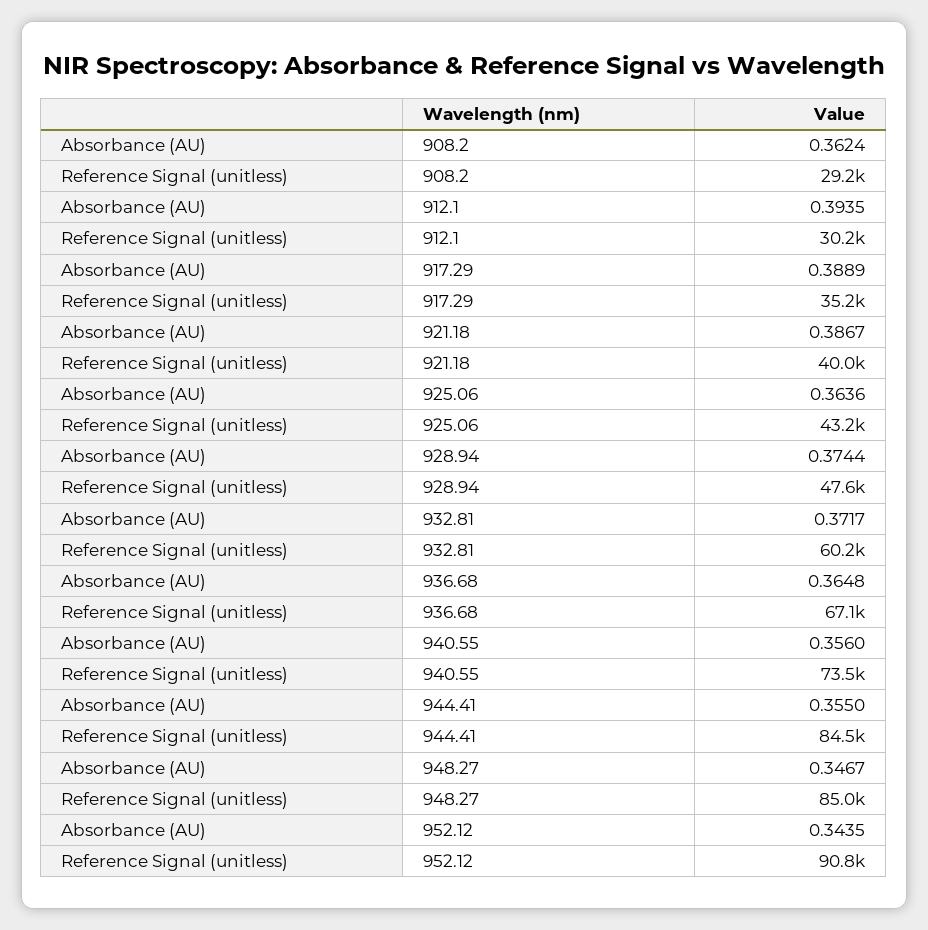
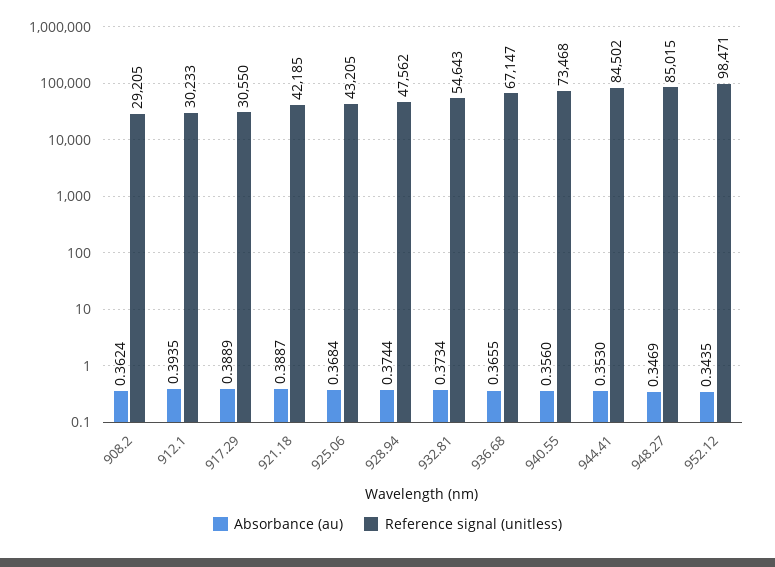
  {
    "Absorbance (AU)": {
      "908.2": 0.3624,
      "912.1": 0.3935,
      "917.29": 0.3889,
-     "921.18": 0.3867,
+     "921.18": 0.3887,
-     "925.06": 0.3636,
+     "925.06": 0.3684,
      "928.94": 0.3744,
-     "932.81": 0.3717,
+     "932.81": 0.3734,
-     "936.68": 0.3648,
+     "936.68": 0.3655,
      "940.55": 0.356,
-     "944.41": 0.355,
+     "944.41": 0.353,
-     "948.27": 0.3467,
+     "948.27": 0.3469,
      "952.12": 0.3435
    },
    "Reference Signal (unitless)": {
      "908.2": 29205,
      "912.1": 30233,
-     "917.29": 35200,
+     "917.29": 30550,
-     "921.18": 40000,
+     "921.18": 42185,
      "925.06": 43205,
      "928.94": 47562,
-     "932.81": 60200,
+     "932.81": 54643,
      "936.68": 67147,
      "940.55": 73468,
      "944.41": 84502,
      "948.27": 85015,
-     "952.12": 90800
+     "952.12": 98471
    }
  }

